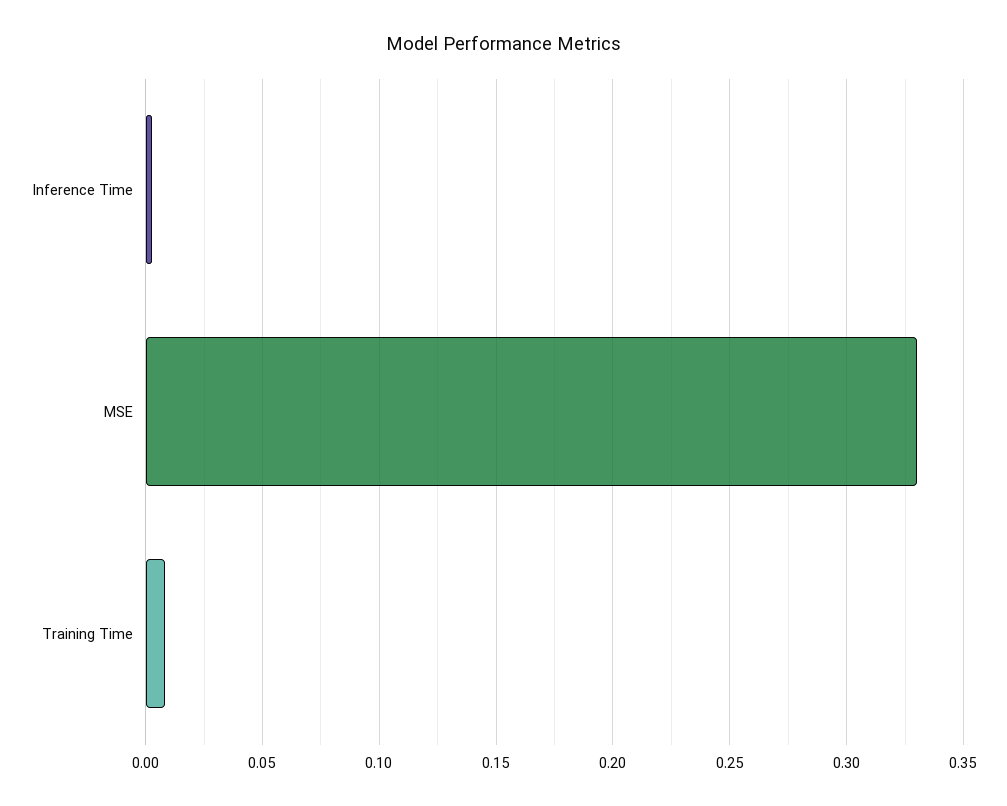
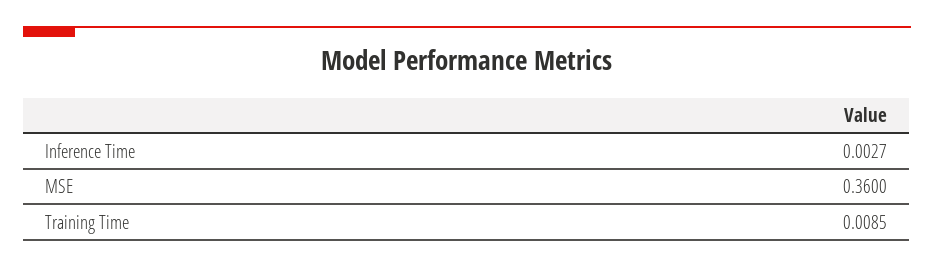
  {
    "Inference Time": 0.0027,
-   "MSE": 0.33,
+   "MSE": 0.36,
    "Training Time": 0.0085
  }

